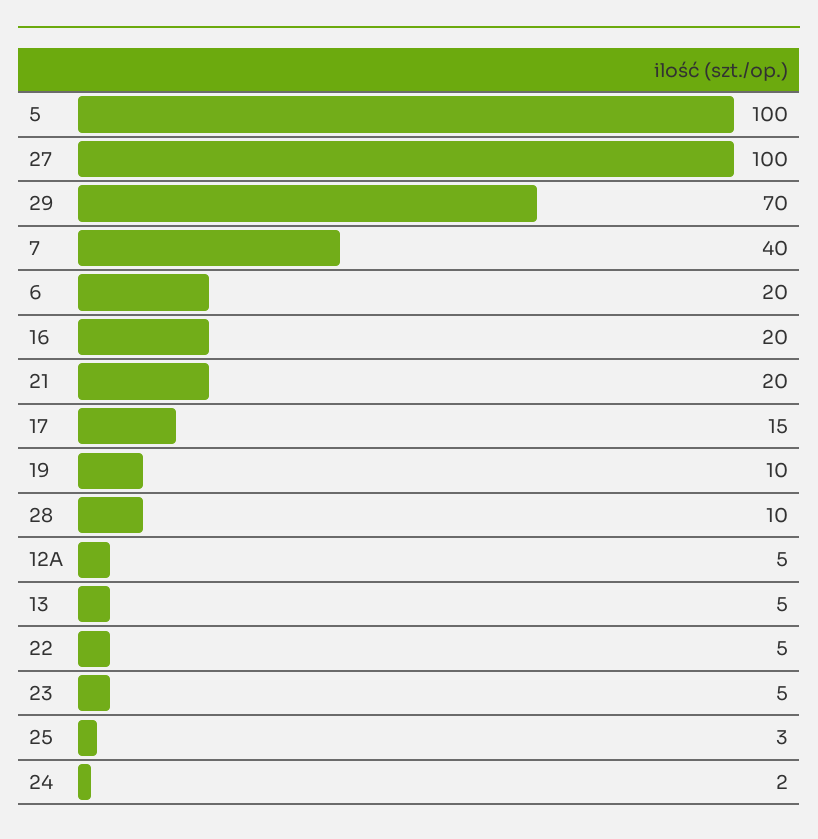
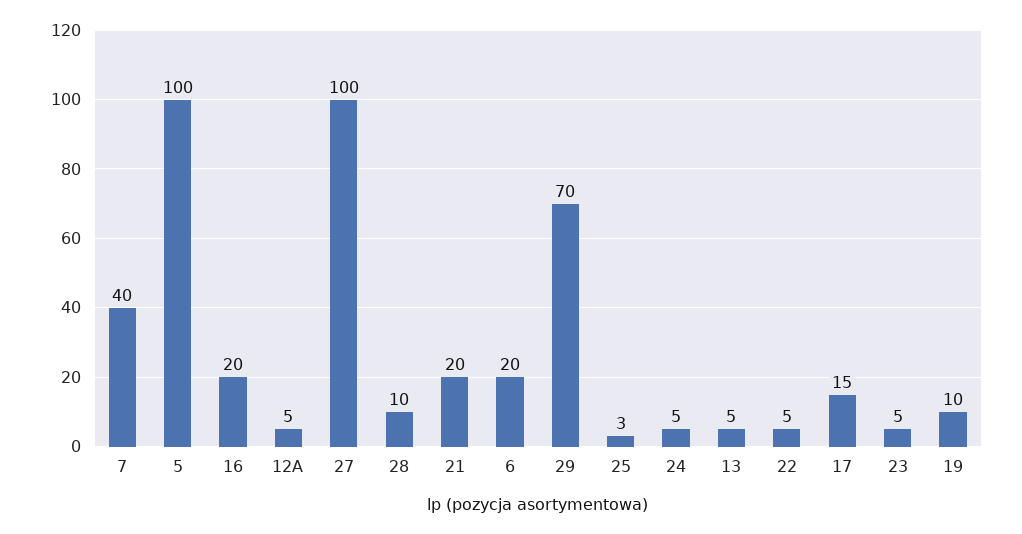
  {
    "5": 100,
    "27": 100,
    "29": 70,
    "7": 40,
    "6": 20,
    "16": 20,
    "21": 20,
    "17": 15,
    "19": 10,
    "28": 10,
    "12A": 5,
    "13": 5,
    "22": 5,
    "23": 5,
    "25": 3,
-   "24": 2
+   "24": 5
  }

